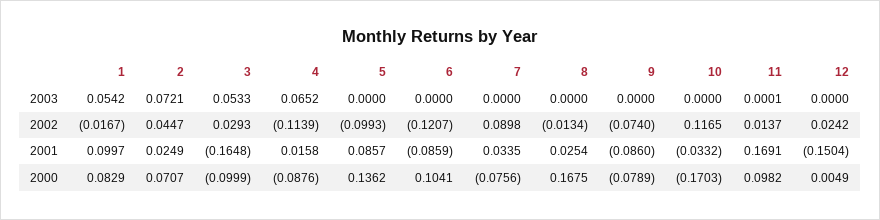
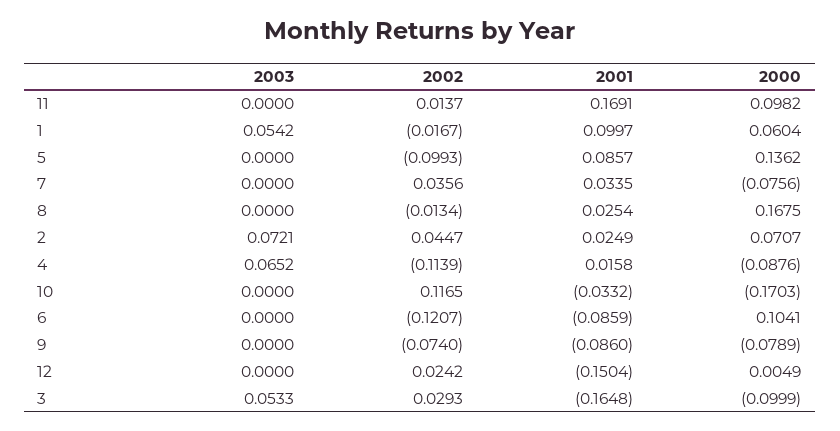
  {
    "1": {
      "2003": 0.0542,
      "2002": -0.0167,
      "2001": 0.0997,
-     "2000": 0.0829
+     "2000": 0.0604
    },
    "2": {
      "2003": 0.0721,
      "2002": 0.0447,
      "2001": 0.0249,
      "2000": 0.0707
    },
    "3": {
      "2003": 0.0533,
      "2002": 0.0293,
      "2001": -0.1648,
      "2000": -0.0999
    },
    "4": {
      "2003": 0.0652,
      "2002": -0.1139,
      "2001": 0.0158,
      "2000": -0.0876
    },
    "5": {
      "2003": 0,
      "2002": -0.0993,
      "2001": 0.0857,
      "2000": 0.1362
    },
    "6": {
      "2003": 0,
      "2002": -0.1207,
      "2001": -0.0859,
      "2000": 0.1041
    },
    "7": {
      "2003": 0,
-     "2002": 0.0898,
+     "2002": 0.0356,
      "2001": 0.0335,
      "2000": -0.0756
    },
    "8": {
      "2003": 0,
      "2002": -0.0134,
      "2001": 0.0254,
      "2000": 0.1675
    },
    "9": {
      "2003": 0,
      "2002": -0.074,
      "2001": -0.086,
      "2000": -0.0789
    },
    "10": {
      "2003": 0,
      "2002": 0.1165,
      "2001": -0.0332,
      "2000": -0.1703
    },
    "11": {
-     "2003": 0.0001,
+     "2003": 0,
      "2002": 0.0137,
      "2001": 0.1691,
      "2000": 0.0982
    },
    "12": {
      "2003": 0,
      "2002": 0.0242,
      "2001": -0.1504,
      "2000": 0.0049
    }
  }

